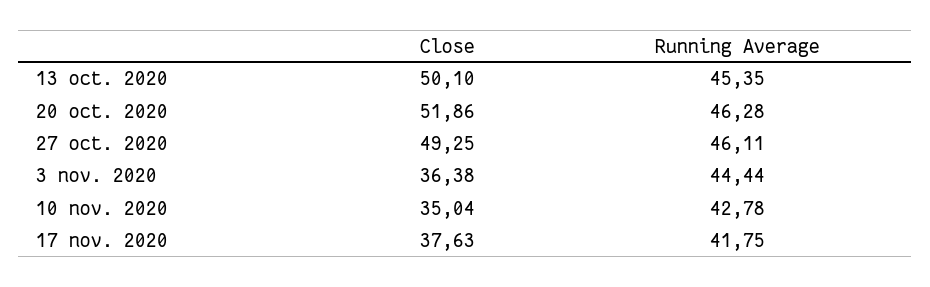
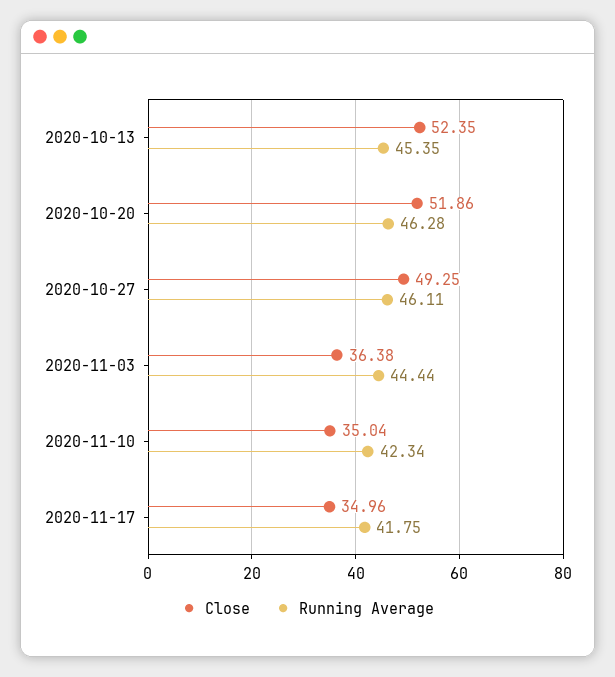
  {
    "Close": {
-     "13 oct. 2020": 50.1,
+     "13 oct. 2020": 52.35,
      "20 oct. 2020": 51.86,
      "27 oct. 2020": 49.25,
      "3 nov. 2020": 36.38,
      "10 nov. 2020": 35.04,
-     "17 nov. 2020": 37.63
+     "17 nov. 2020": 34.96
    },
    "Running Average": {
      "13 oct. 2020": 45.35,
      "20 oct. 2020": 46.28,
      "27 oct. 2020": 46.11,
      "3 nov. 2020": 44.44,
-     "10 nov. 2020": 42.78,
+     "10 nov. 2020": 42.34,
      "17 nov. 2020": 41.75
    }
  }

